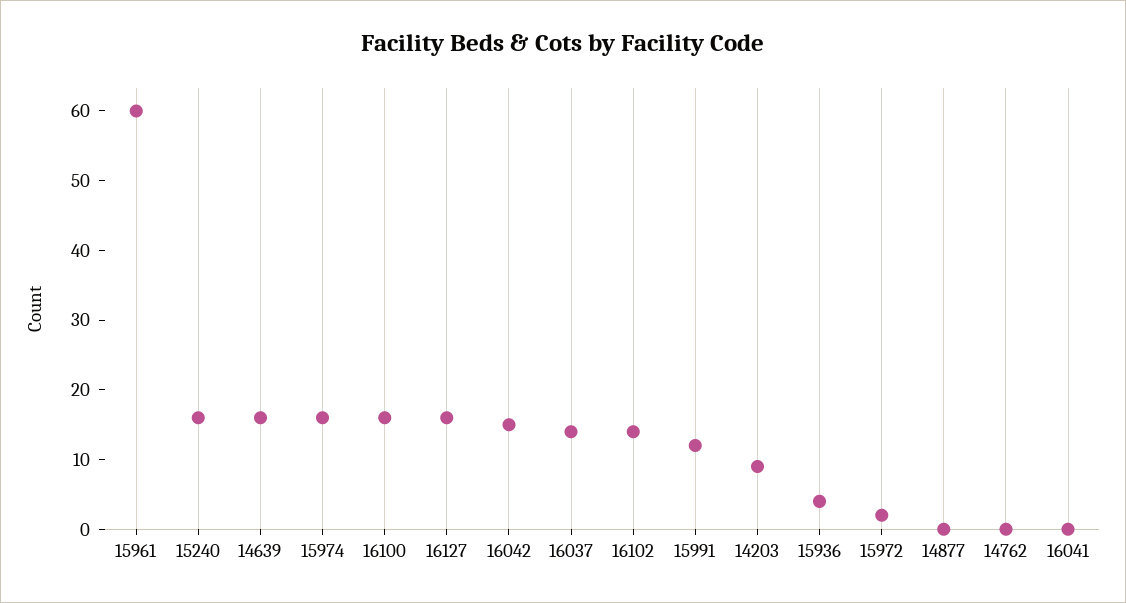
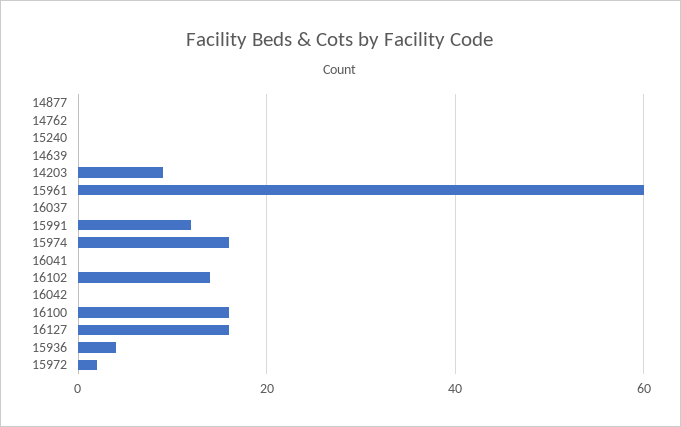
  {
    "15961": 60,
-   "15240": 15,
+   "15240": 0,
-   "14639": 15,
+   "14639": 0,
    "15974": 15,
    "16100": 15,
    "16127": 15,
-   "16042": 15,
+   "16042": 0,
-   "16037": 15,
+   "16037": 0,
    "16102": 15,
    "15991": 10,
    "14203": 10,
    "15936": 5,
    "15972": 0,
    "14877": 0,
    "14762": 0,
    "16041": 0
  }

